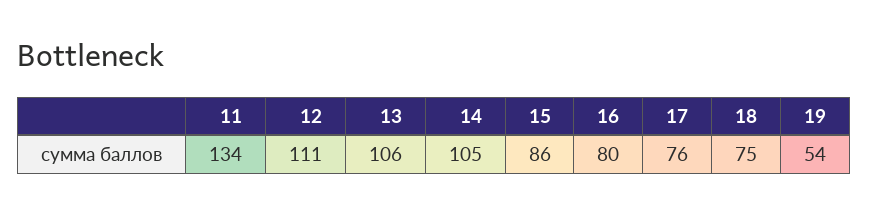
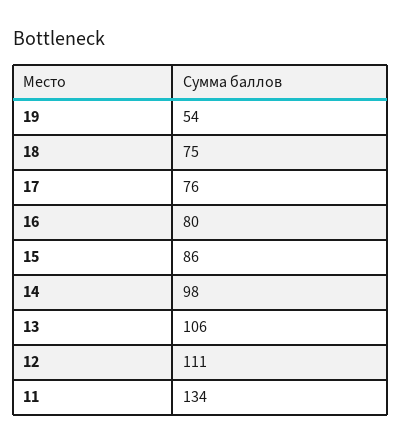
  {
    "11": 134,
    "12": 111,
    "13": 106,
-   "14": 105,
+   "14": 98,
    "15": 86,
    "16": 80,
    "17": 76,
    "18": 75,
    "19": 54
  }

